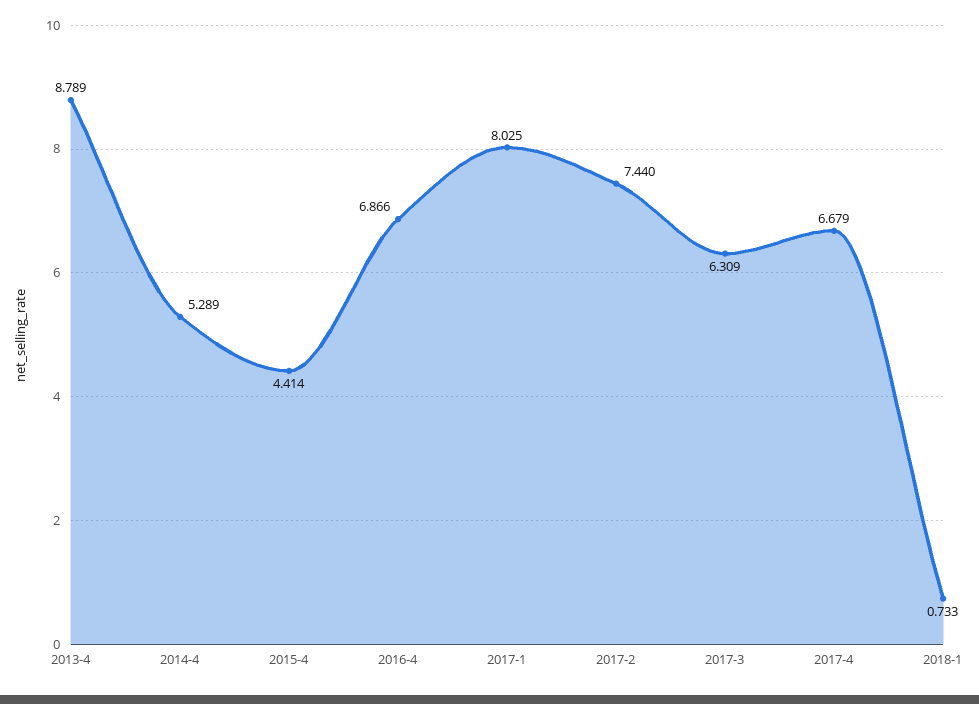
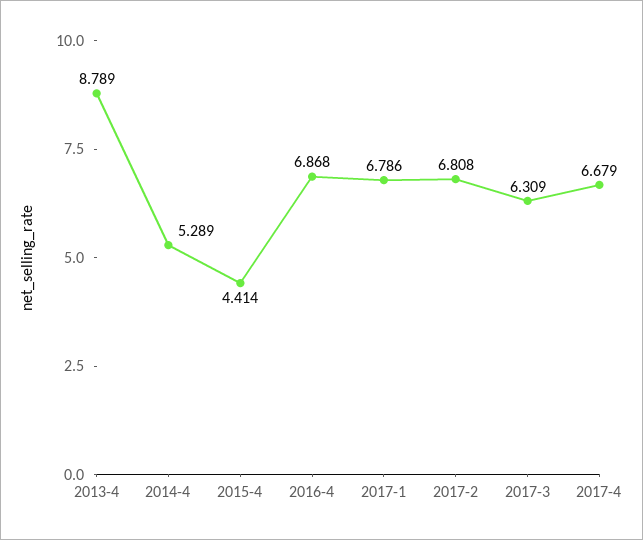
  {
    "2013-4": 8.789,
    "2014-4": 5.289,
    "2015-4": 4.414,
-   "2016-4": 6.866,
+   "2016-4": 6.868,
-   "2017-1": 8.025,
+   "2017-1": 6.786,
-   "2017-2": 7.44,
+   "2017-2": 6.808,
    "2017-3": 6.309,
-   "2017-4": 6.679,
+   "2017-4": 6.679
-   "2018-1": 0.733
  }

